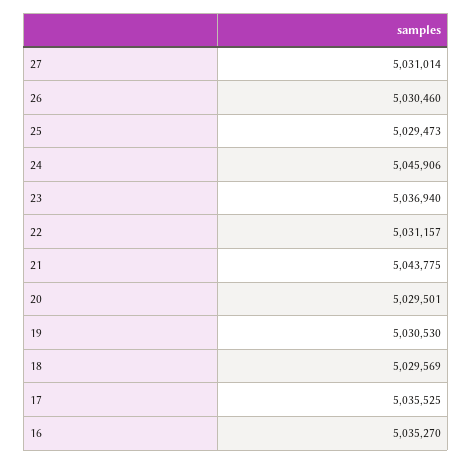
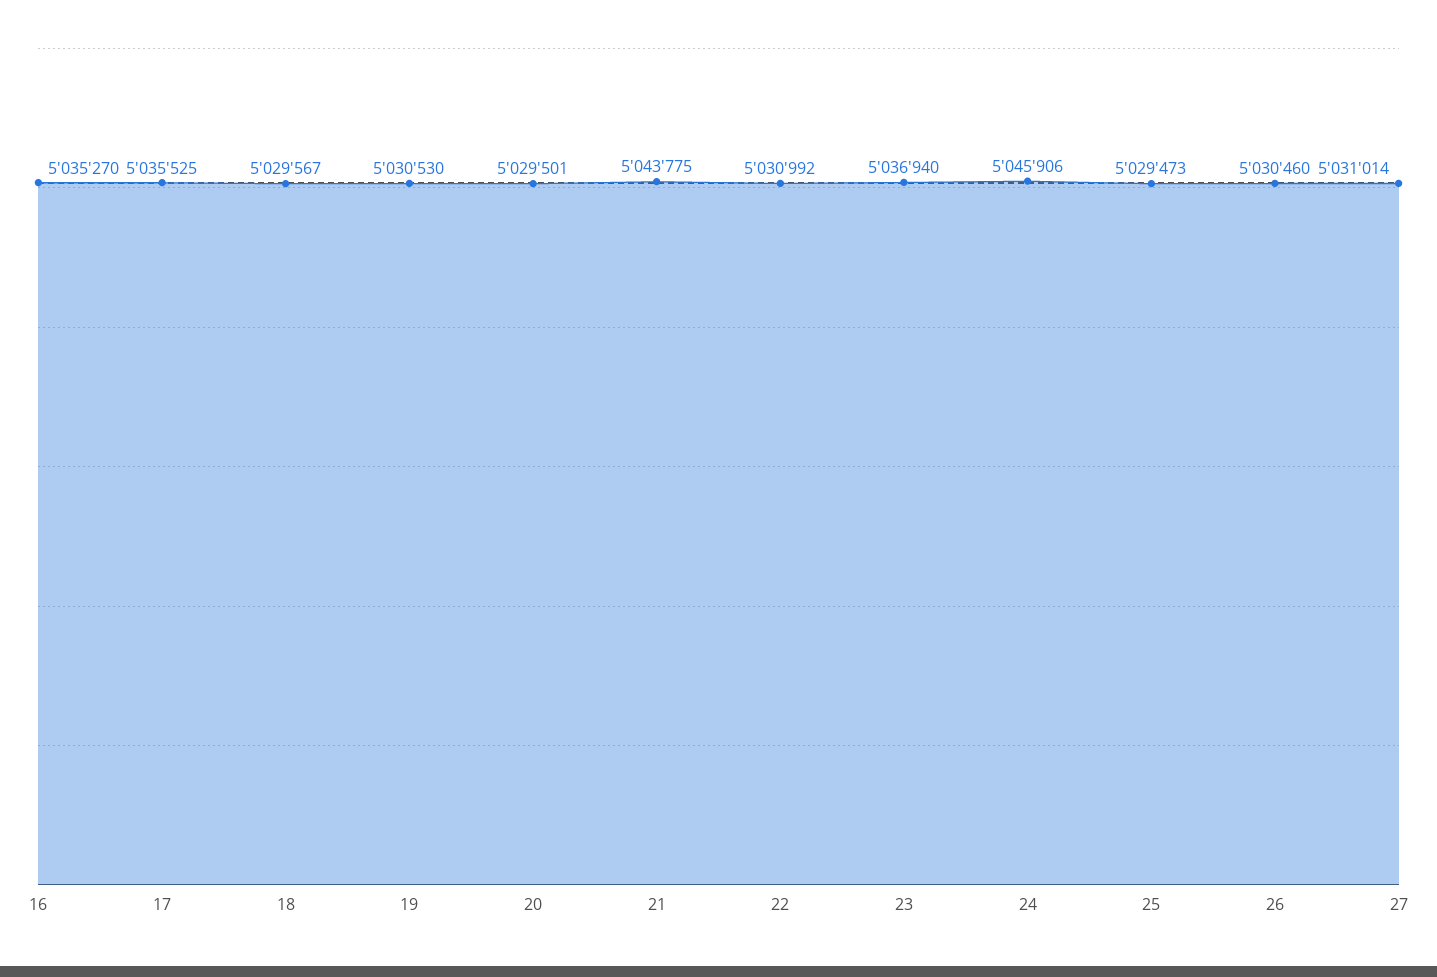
  {
    "27": 5031014,
    "26": 5030460,
    "25": 5029473,
    "24": 5045906,
    "23": 5036940,
-   "22": 5031157,
+   "22": 5030992,
    "21": 5043775,
    "20": 5029501,
    "19": 5030530,
-   "18": 5029569,
+   "18": 5029567,
    "17": 5035525,
    "16": 5035270
  }

